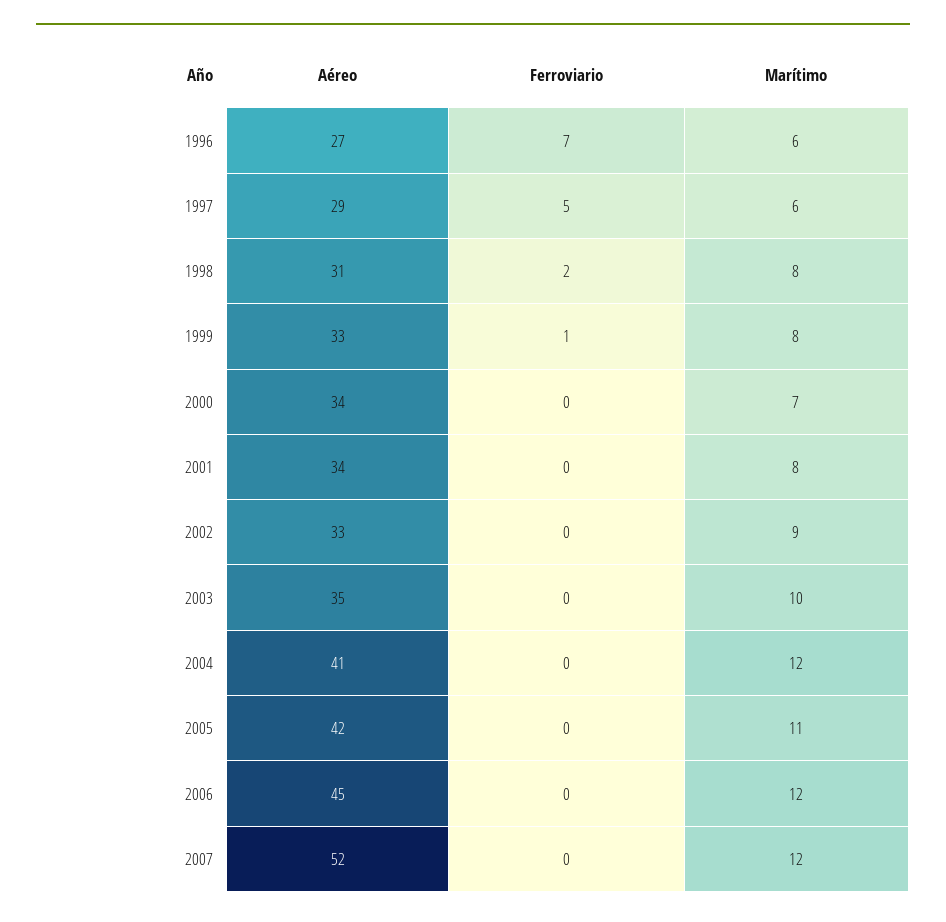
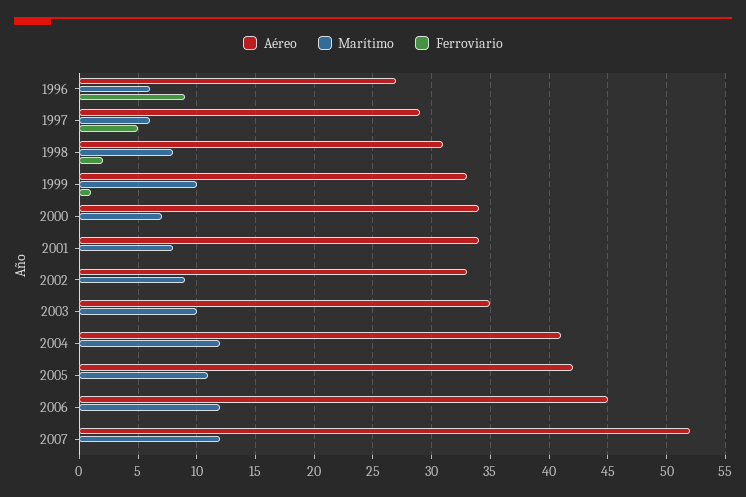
  {
    "Aéreo": {
      "1996": 27,
      "1997": 29,
      "1998": 31,
      "1999": 33,
      "2000": 34,
      "2001": 34,
      "2002": 33,
      "2003": 35,
      "2004": 41,
      "2005": 42,
      "2006": 45,
      "2007": 52
    },
    "Ferroviario": {
-     "1996": 7,
+     "1996": 9,
      "1997": 5,
      "1998": 2,
      "1999": 1,
      "2000": 0,
      "2001": 0,
      "2002": 0,
      "2003": 0,
      "2004": 0,
      "2005": 0,
      "2006": 0,
      "2007": 0
    },
    "Marítimo": {
      "1996": 6,
      "1997": 6,
      "1998": 8,
-     "1999": 8,
+     "1999": 10,
      "2000": 7,
      "2001": 8,
      "2002": 9,
      "2003": 10,
      "2004": 12,
      "2005": 11,
      "2006": 12,
      "2007": 12
    }
  }

